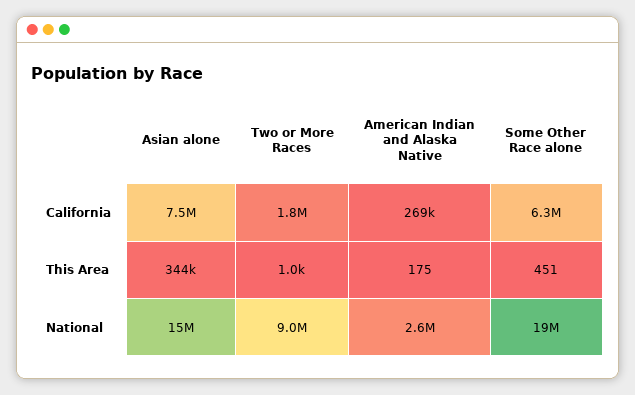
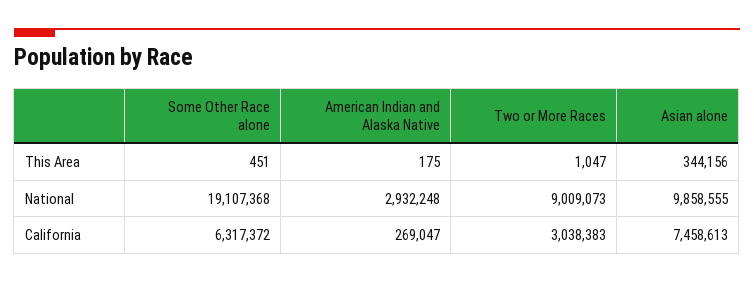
  {
    "Asian alone": {
      "California": 7458613,
      "This Area": 344156,
-     "National": 15000000
+     "National": 9858555
    },
    "Two or More Races": {
-     "California": 1800000,
+     "California": 3038383,
      "This Area": 1047,
      "National": 9009073
    },
    "American Indian and Alaska Native": {
      "California": 269047,
      "This Area": 175,
-     "National": 2600000
+     "National": 2932248
    },
    "Some Other Race alone": {
      "California": 6317372,
      "This Area": 451,
      "National": 19107368
    }
  }

